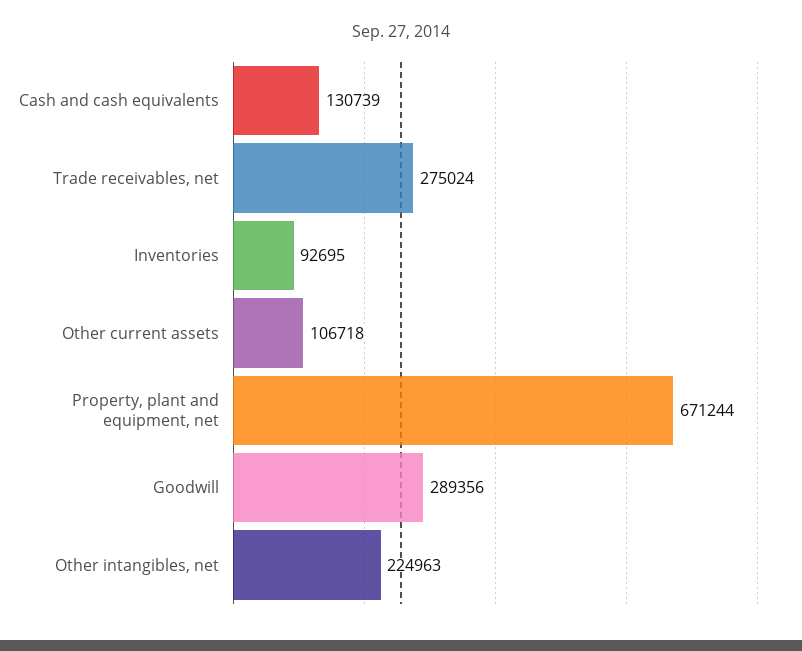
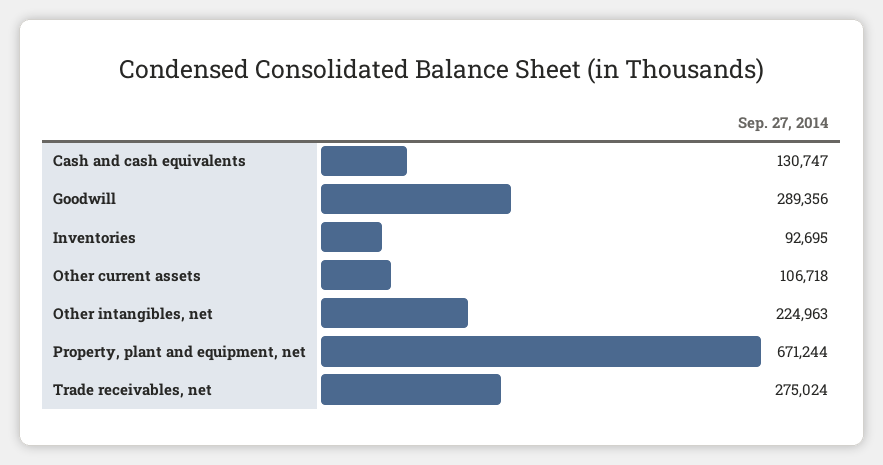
  {
-   "Cash and cash equivalents": 130739,
+   "Cash and cash equivalents": 130747,
    "Trade receivables, net": 275024,
    "Inventories": 92695,
    "Other current assets": 106718,
    "Property, plant and equipment, net": 671244,
    "Goodwill": 289356,
    "Other intangibles, net": 224963
  }

